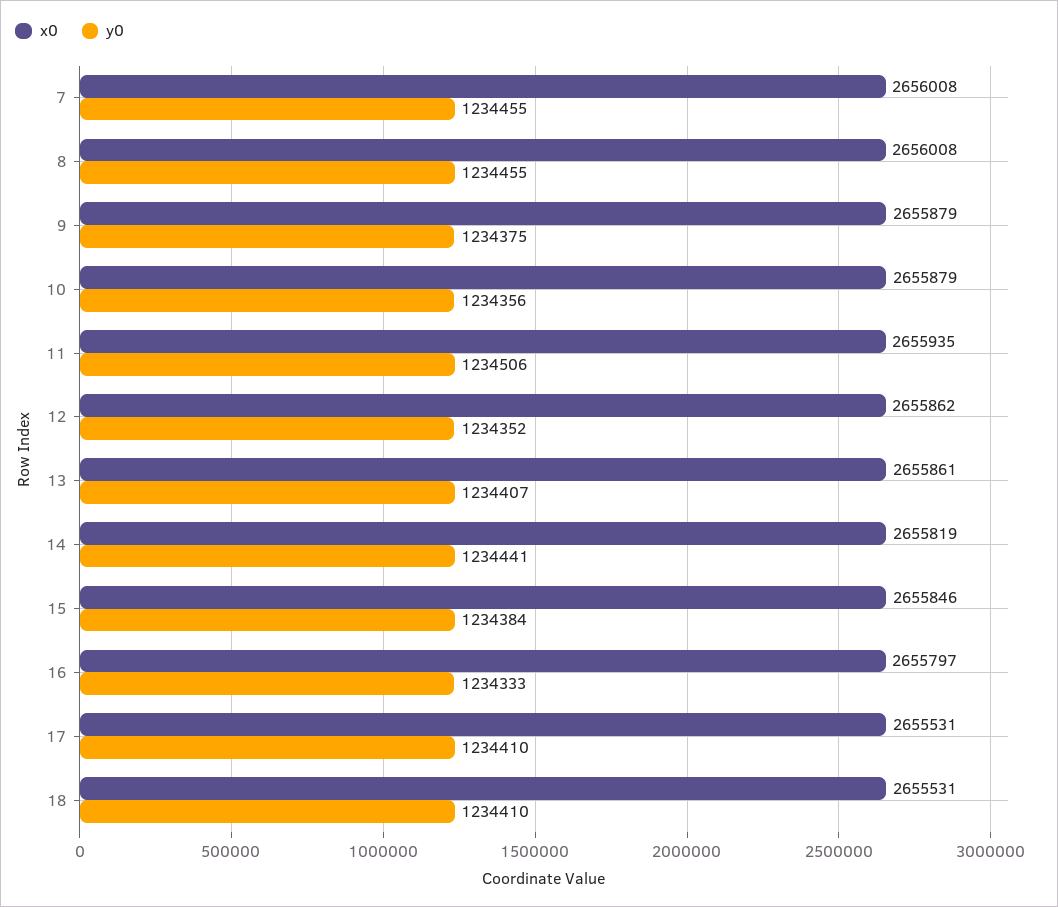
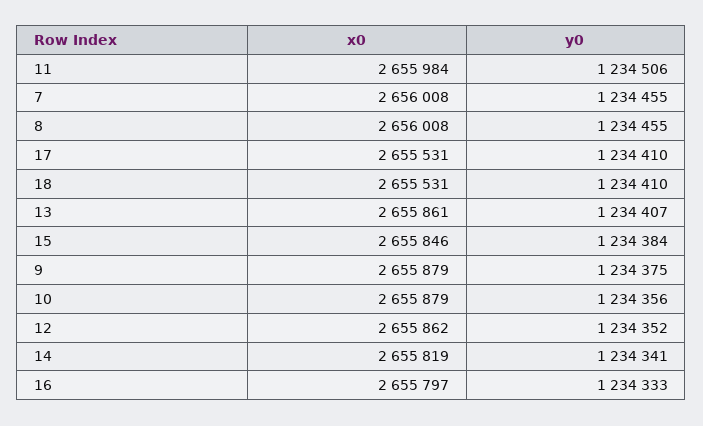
  {
    "x0": {
      "7": 2656008,
      "8": 2656008,
      "9": 2655879,
      "10": 2655879,
-     "11": 2655935,
+     "11": 2655984,
      "12": 2655862,
      "13": 2655861,
      "14": 2655819,
      "15": 2655846,
      "16": 2655797,
      "17": 2655531,
      "18": 2655531
    },
    "y0": {
      "7": 1234455,
      "8": 1234455,
      "9": 1234375,
      "10": 1234356,
      "11": 1234506,
      "12": 1234352,
      "13": 1234407,
-     "14": 1234441,
+     "14": 1234341,
      "15": 1234384,
      "16": 1234333,
      "17": 1234410,
      "18": 1234410
    }
  }

